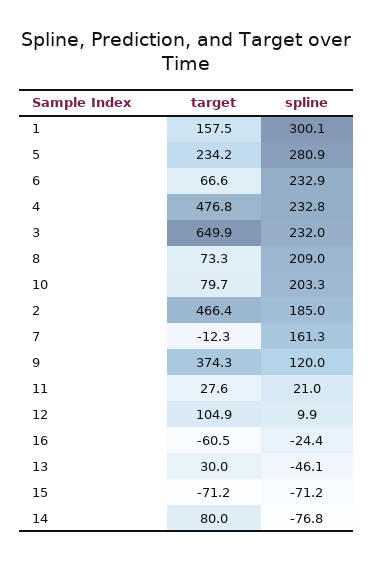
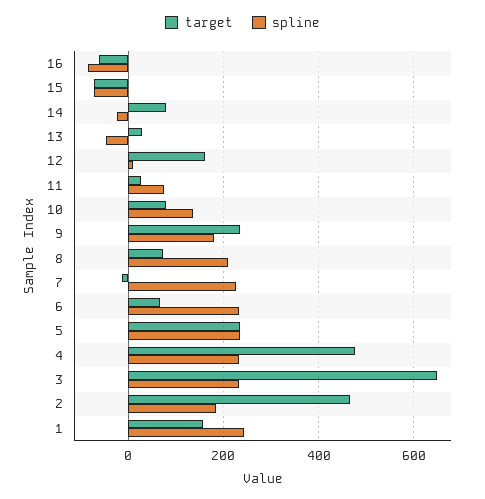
  {
    "target": {
      "1": 157.5,
      "5": 234.2,
      "6": 66.6,
      "4": 476.8,
      "3": 649.9,
      "8": 73.3,
      "10": 79.7,
      "2": 466.4,
      "7": -12.3,
-     "9": 374.3,
+     "9": 240,
      "11": 27.6,
-     "12": 104.9,
+     "12": 160,
      "16": -60.5,
      "13": 30,
      "15": -71.2,
      "14": 80
    },
    "spline": {
-     "1": 300.1,
+     "1": 240,
-     "5": 280.9,
+     "5": 240,
      "6": 232.9,
      "4": 232.8,
      "3": 232,
      "8": 209,
-     "10": 203.3,
+     "10": 140,
      "2": 185,
-     "7": 161.3,
+     "7": 220,
-     "9": 120,
+     "9": 180,
-     "11": 21,
+     "11": 80,
      "12": 9.9,
-     "16": -24.4,
+     "16": -80,
      "13": -46.1,
      "15": -71.2,
-     "14": -76.8
+     "14": -20
    }
  }

